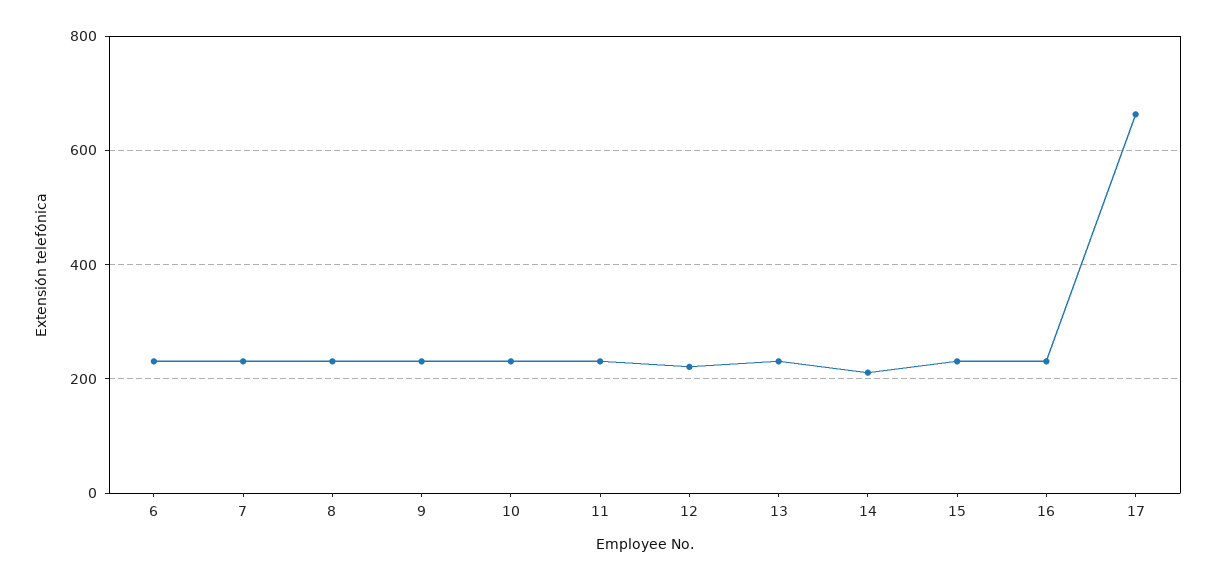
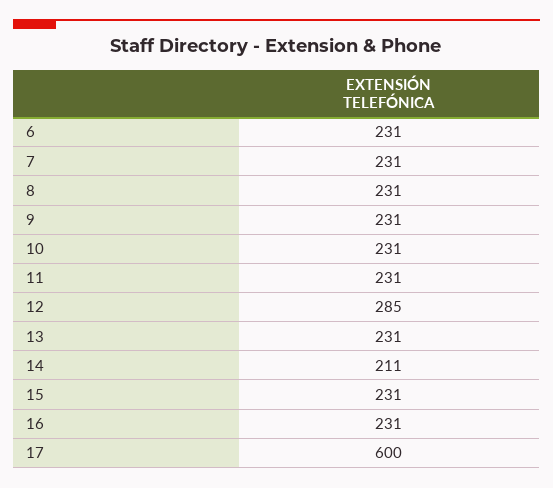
  {
    "6": 231,
    "7": 231,
    "8": 231,
    "9": 231,
    "10": 231,
    "11": 231,
-   "12": 220,
+   "12": 285,
    "13": 231,
    "14": 211,
    "15": 231,
    "16": 231,
-   "17": 660
+   "17": 600
  }

